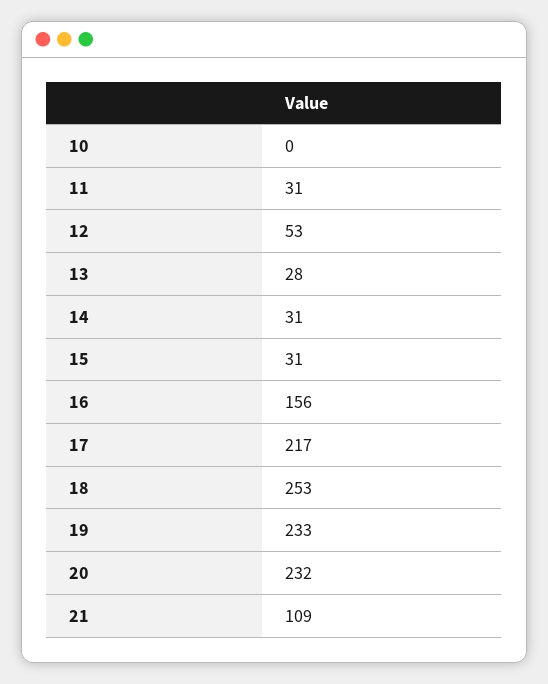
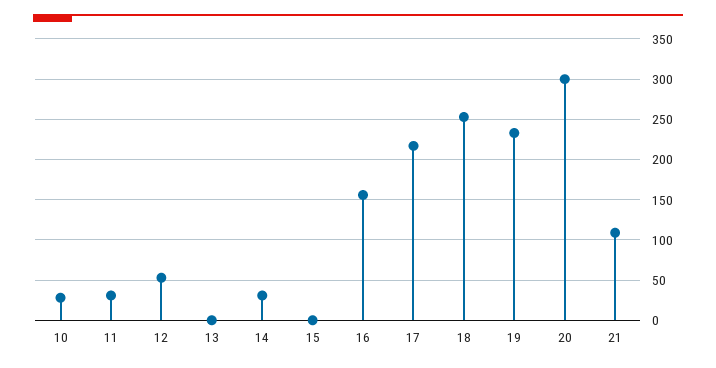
  {
-   "10": 0,
+   "10": 30,
    "11": 31,
    "12": 53,
-   "13": 28,
+   "13": 0,
    "14": 31,
-   "15": 31,
+   "15": 0,
    "16": 156,
    "17": 217,
    "18": 253,
    "19": 233,
-   "20": 232,
+   "20": 300,
    "21": 109
  }

